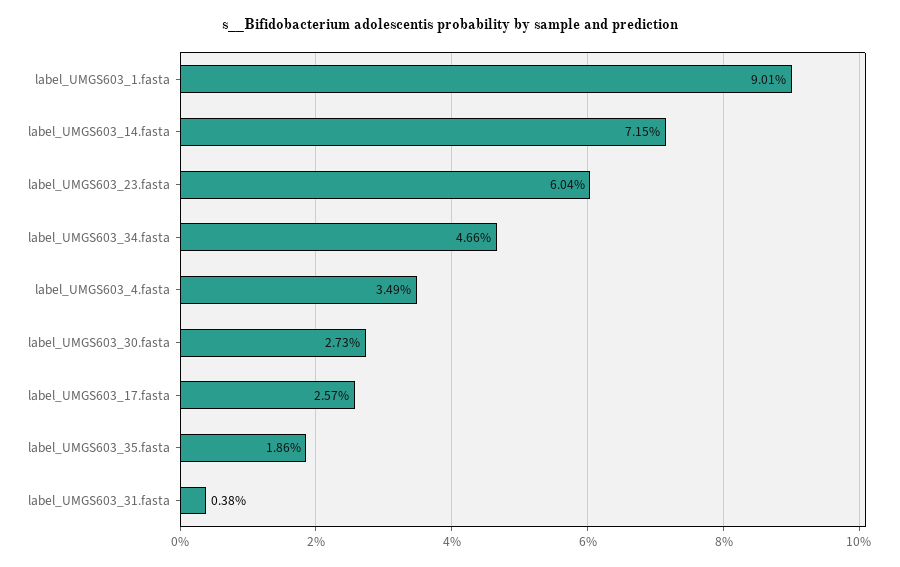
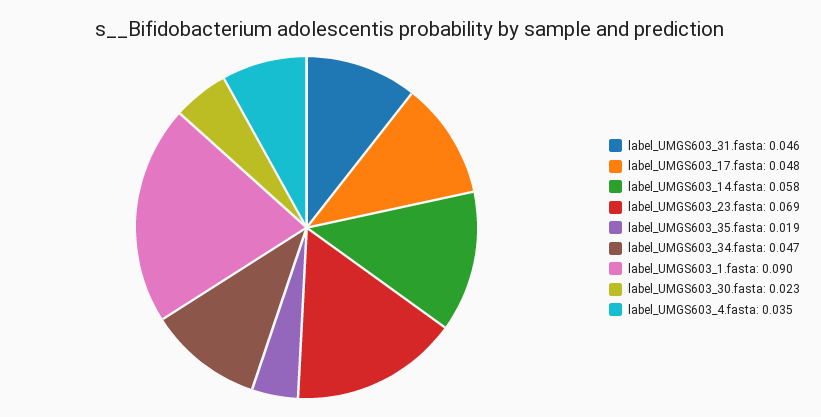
  {
    "label_UMGS603_1.fasta": 0.0901,
-   "label_UMGS603_14.fasta": 0.0715,
+   "label_UMGS603_14.fasta": 0.058,
-   "label_UMGS603_23.fasta": 0.0604,
+   "label_UMGS603_23.fasta": 0.069,
    "label_UMGS603_34.fasta": 0.0466,
    "label_UMGS603_4.fasta": 0.0349,
-   "label_UMGS603_30.fasta": 0.0273,
+   "label_UMGS603_30.fasta": 0.023,
-   "label_UMGS603_17.fasta": 0.0257,
+   "label_UMGS603_17.fasta": 0.048,
    "label_UMGS603_35.fasta": 0.0186,
-   "label_UMGS603_31.fasta": 0.0038
+   "label_UMGS603_31.fasta": 0.046
  }

